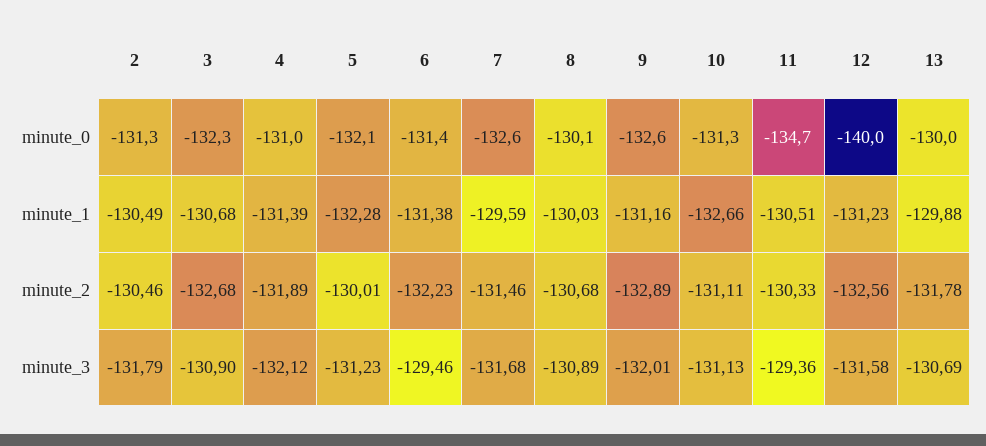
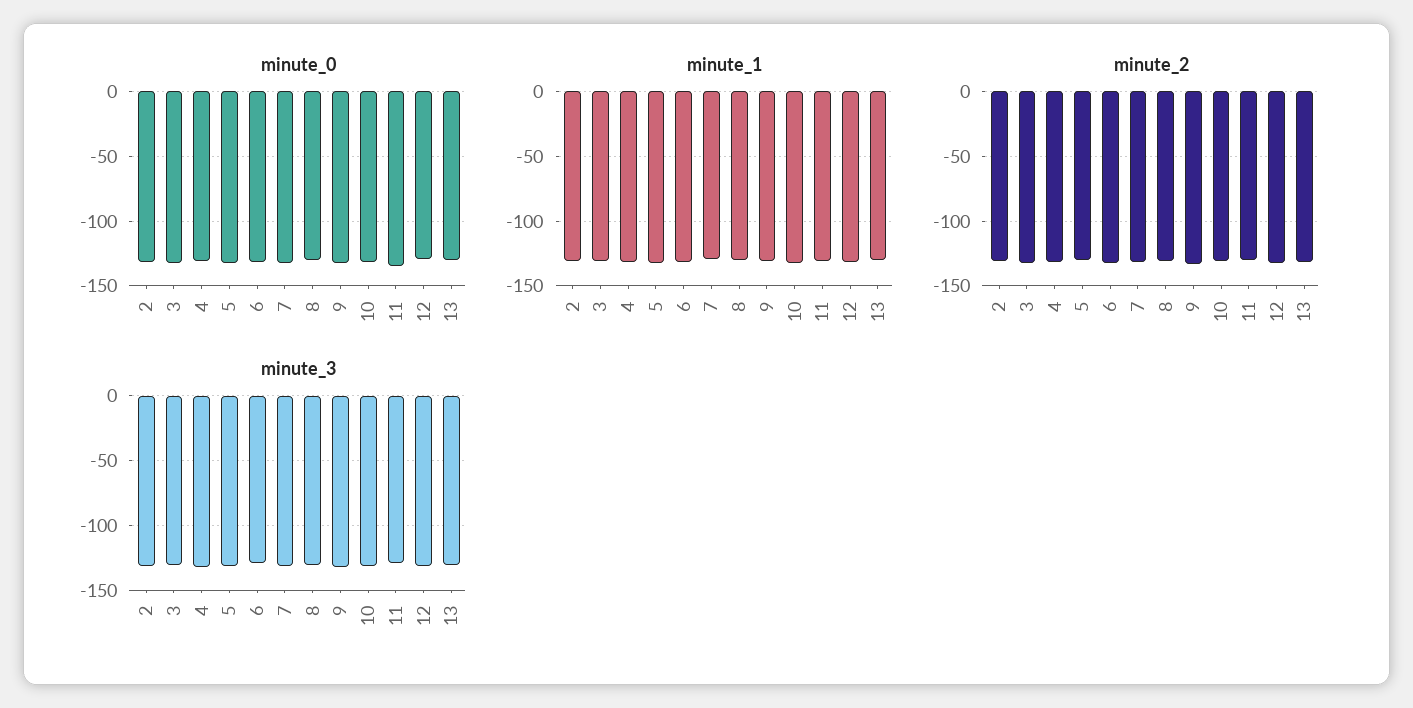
  {
    "minute_0": {
      "2": -131.3,
      "3": -132.3,
      "4": -131,
      "5": -132.1,
      "6": -131.4,
      "7": -132.6,
      "8": -130.1,
      "9": -132.6,
      "10": -131.3,
      "11": -134.7,
-     "12": -140,
+     "12": -130,
      "13": -130
    },
    "minute_1": {
      "2": -130.49,
      "3": -130.68,
      "4": -131.39,
      "5": -132.28,
      "6": -131.38,
      "7": -129.59,
      "8": -130.03,
      "9": -131.16,
      "10": -132.66,
      "11": -130.51,
      "12": -131.23,
      "13": -129.88
    },
    "minute_2": {
      "2": -130.46,
      "3": -132.68,
      "4": -131.89,
      "5": -130.01,
      "6": -132.23,
      "7": -131.46,
      "8": -130.68,
      "9": -132.89,
      "10": -131.11,
      "11": -130.33,
      "12": -132.56,
      "13": -131.78
    },
    "minute_3": {
      "2": -131.79,
      "3": -130.9,
      "4": -132.12,
      "5": -131.23,
      "6": -129.46,
      "7": -131.68,
      "8": -130.89,
      "9": -132.01,
      "10": -131.13,
      "11": -129.36,
      "12": -131.58,
      "13": -130.69
    }
  }

